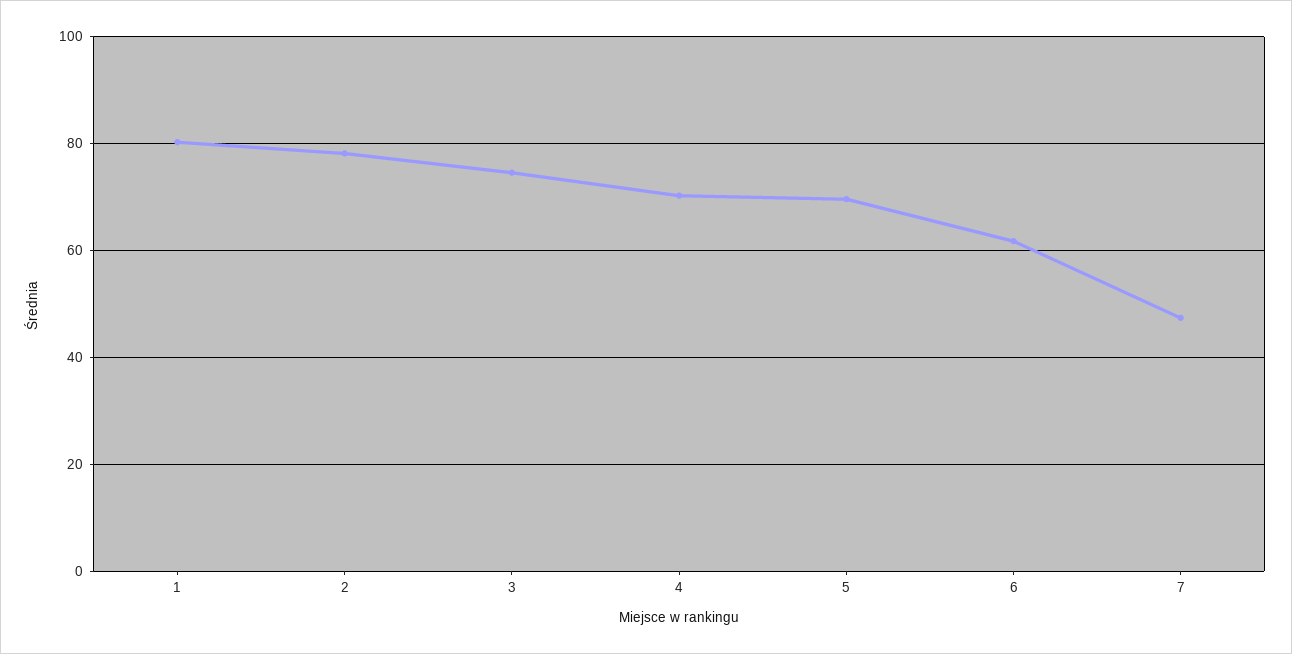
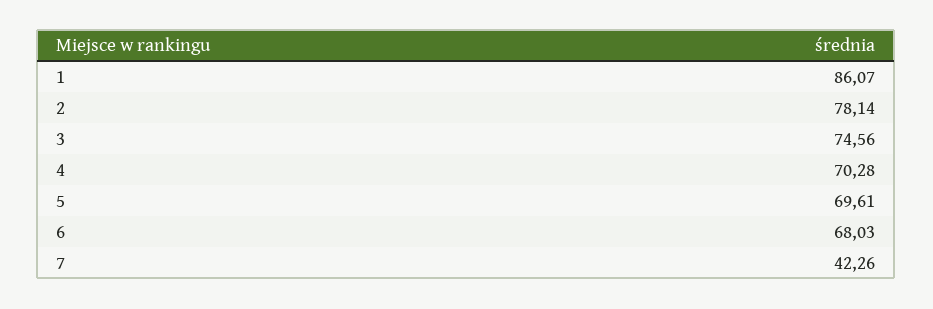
  {
-   "1": 80,
+   "1": 86.07,
    "2": 78.14,
    "3": 74.56,
    "4": 70.28,
    "5": 69.61,
-   "6": 62,
+   "6": 68.03,
-   "7": 48
+   "7": 42.26
  }

